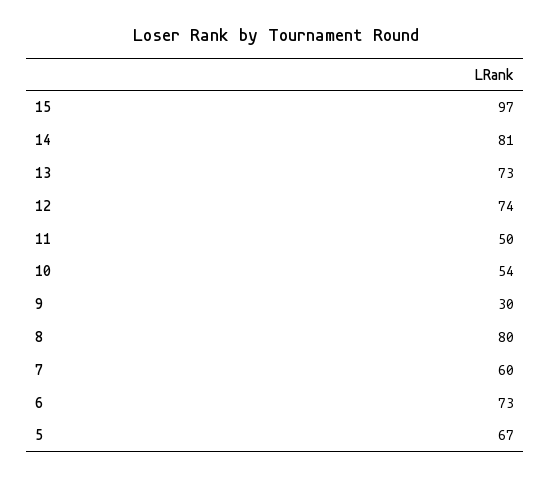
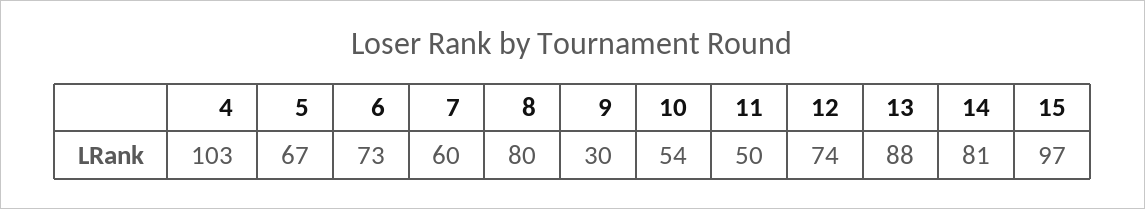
  {
    "15": 97,
    "14": 81,
-   "13": 73,
+   "13": 88,
    "12": 74,
    "11": 50,
    "10": 54,
    "9": 30,
    "8": 80,
    "7": 60,
    "6": 73,
-   "5": 67
+   "5": 67,
+   "4": 103
  }

